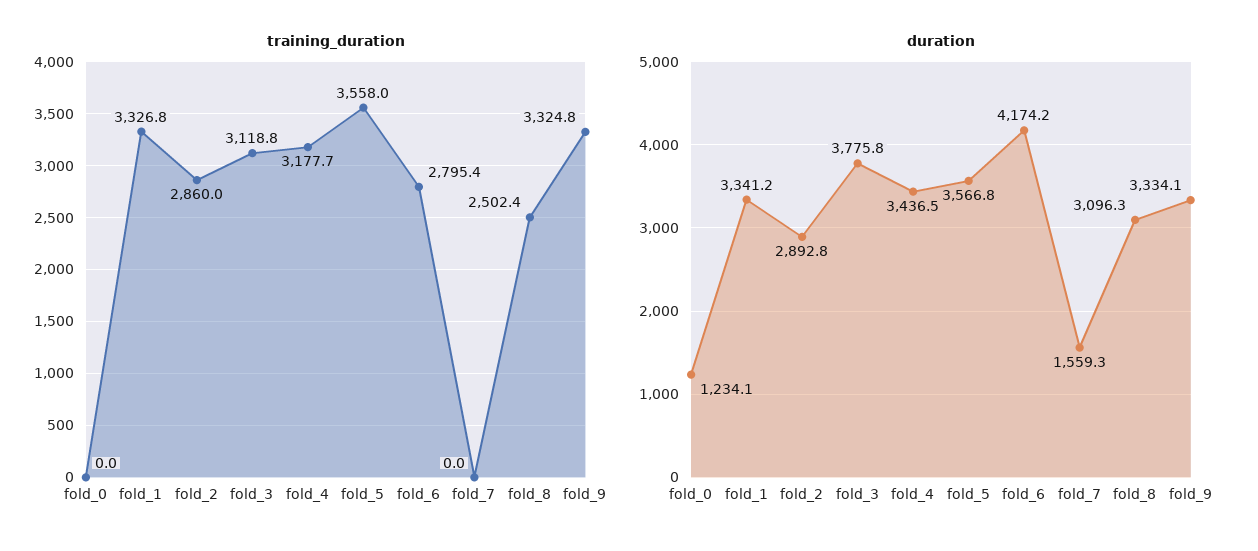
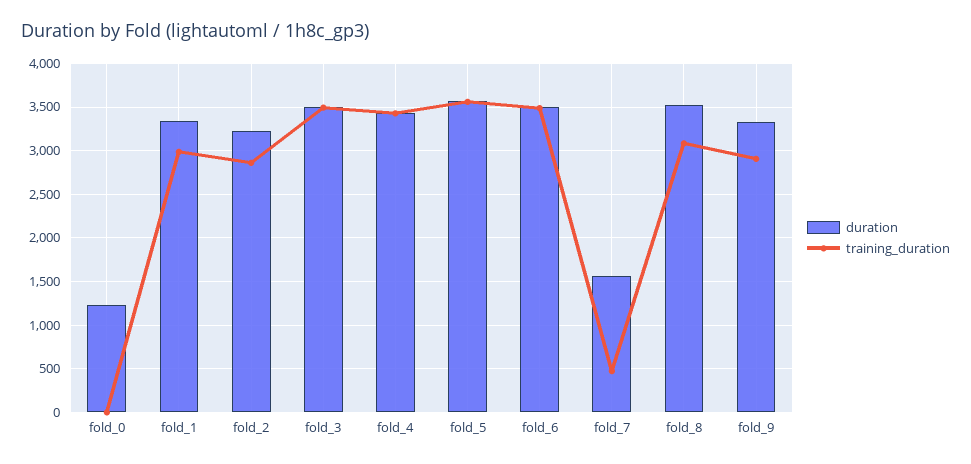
  {
    "training_duration": {
      "fold_0": 0,
-     "fold_1": 3326.8,
+     "fold_1": 3000,
      "fold_2": 2860,
-     "fold_3": 3118.8,
+     "fold_3": 3500,
-     "fold_4": 3177.7,
+     "fold_4": 3400,
      "fold_5": 3558,
-     "fold_6": 2795.4,
+     "fold_6": 3500,
-     "fold_7": 0,
+     "fold_7": 500,
-     "fold_8": 2502.4,
+     "fold_8": 3100,
-     "fold_9": 3324.8
+     "fold_9": 2900
    },
    "duration": {
      "fold_0": 1234.1,
      "fold_1": 3341.2,
-     "fold_2": 2892.8,
+     "fold_2": 3200,
-     "fold_3": 3775.8,
+     "fold_3": 3500,
      "fold_4": 3436.5,
      "fold_5": 3566.8,
-     "fold_6": 4174.2,
+     "fold_6": 3500,
      "fold_7": 1559.3,
-     "fold_8": 3096.3,
+     "fold_8": 3500,
      "fold_9": 3334.1
    }
  }

